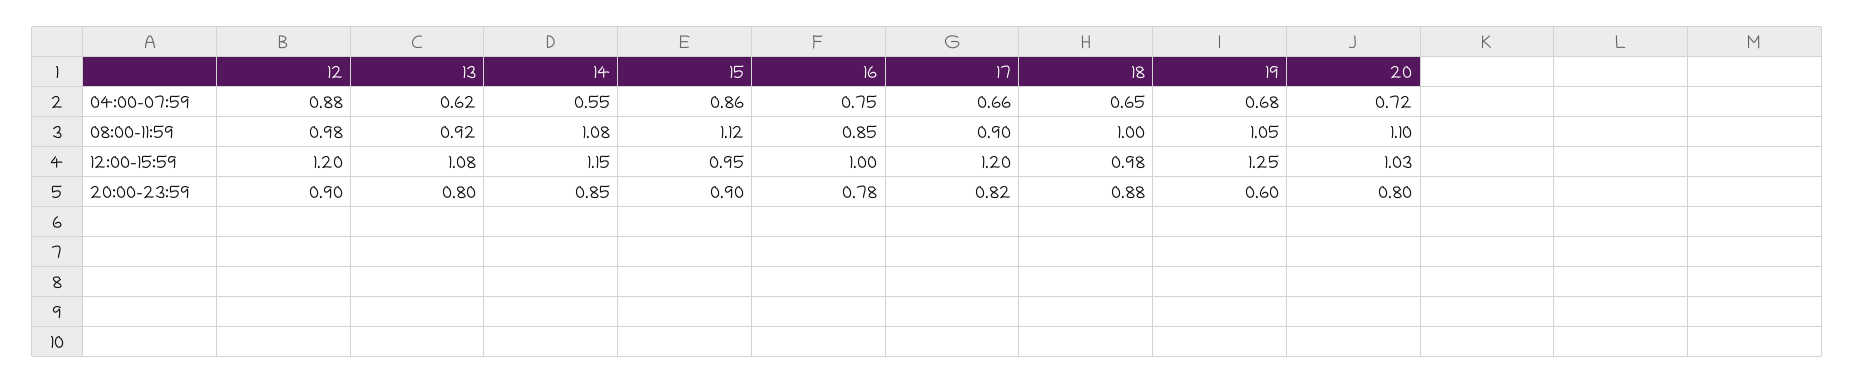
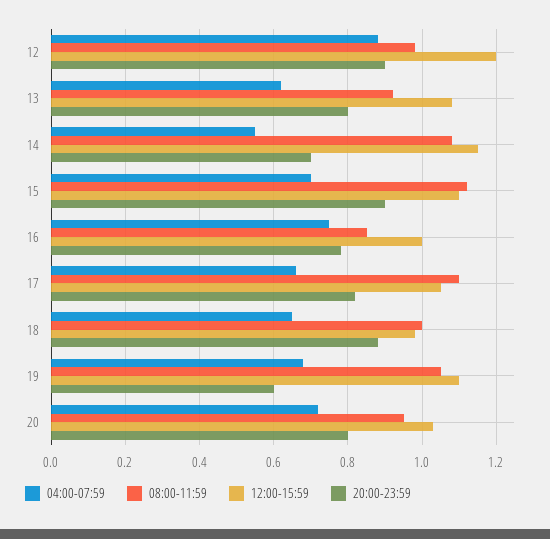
  {
    "04:00-07:59": {
      "12": 0.88,
      "13": 0.62,
      "14": 0.55,
-     "15": 0.86,
+     "15": 0.7,
      "16": 0.75,
      "17": 0.66,
      "18": 0.65,
      "19": 0.68,
      "20": 0.72
    },
    "08:00-11:59": {
      "12": 0.98,
      "13": 0.92,
      "14": 1.08,
      "15": 1.12,
      "16": 0.85,
-     "17": 0.9,
+     "17": 1.1,
      "18": 1,
      "19": 1.05,
-     "20": 1.1
+     "20": 0.95
    },
    "12:00-15:59": {
      "12": 1.2,
      "13": 1.08,
      "14": 1.15,
-     "15": 0.95,
+     "15": 1.1,
      "16": 1,
-     "17": 1.2,
+     "17": 1.05,
      "18": 0.98,
-     "19": 1.25,
+     "19": 1.1,
      "20": 1.03
    },
    "20:00-23:59": {
      "12": 0.9,
      "13": 0.8,
-     "14": 0.85,
+     "14": 0.7,
      "15": 0.9,
      "16": 0.78,
      "17": 0.82,
      "18": 0.88,
      "19": 0.6,
      "20": 0.8
    }
  }

